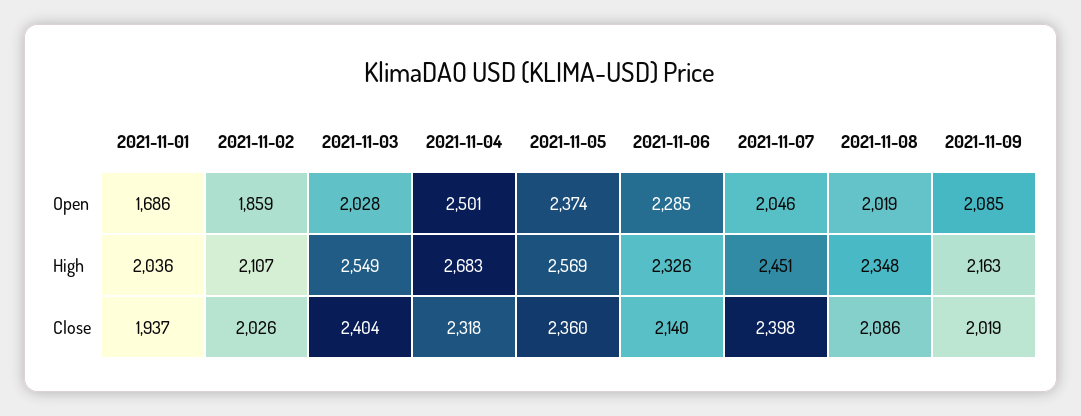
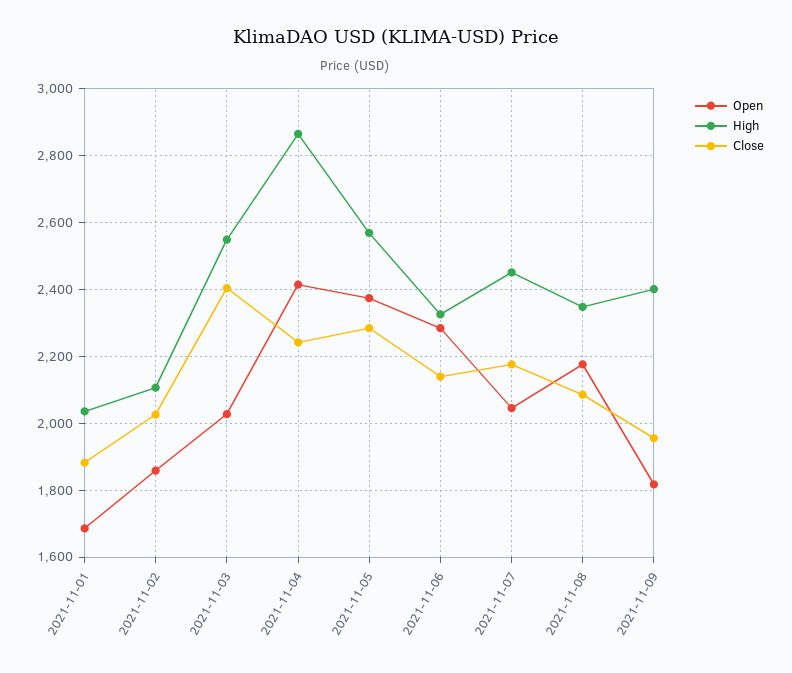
  {
    "Open": {
      "2021-11-01": 1686,
      "2021-11-02": 1859,
      "2021-11-03": 2028,
-     "2021-11-04": 2501,
+     "2021-11-04": 2420,
      "2021-11-05": 2374,
      "2021-11-06": 2285,
      "2021-11-07": 2046,
-     "2021-11-08": 2019,
+     "2021-11-08": 2180,
-     "2021-11-09": 2085
+     "2021-11-09": 1820
    },
    "High": {
      "2021-11-01": 2036,
      "2021-11-02": 2107,
      "2021-11-03": 2549,
-     "2021-11-04": 2683,
+     "2021-11-04": 2860,
      "2021-11-05": 2569,
      "2021-11-06": 2326,
      "2021-11-07": 2451,
      "2021-11-08": 2348,
-     "2021-11-09": 2163
+     "2021-11-09": 2400
    },
    "Close": {
-     "2021-11-01": 1937,
+     "2021-11-01": 1880,
      "2021-11-02": 2026,
      "2021-11-03": 2404,
-     "2021-11-04": 2318,
+     "2021-11-04": 2240,
-     "2021-11-05": 2360,
+     "2021-11-05": 2280,
      "2021-11-06": 2140,
-     "2021-11-07": 2398,
+     "2021-11-07": 2180,
      "2021-11-08": 2086,
-     "2021-11-09": 2019
+     "2021-11-09": 1960
    }
  }

